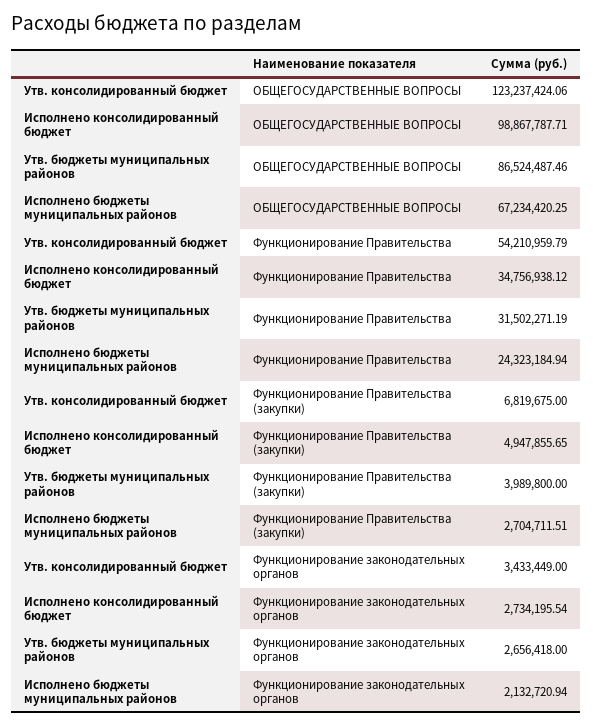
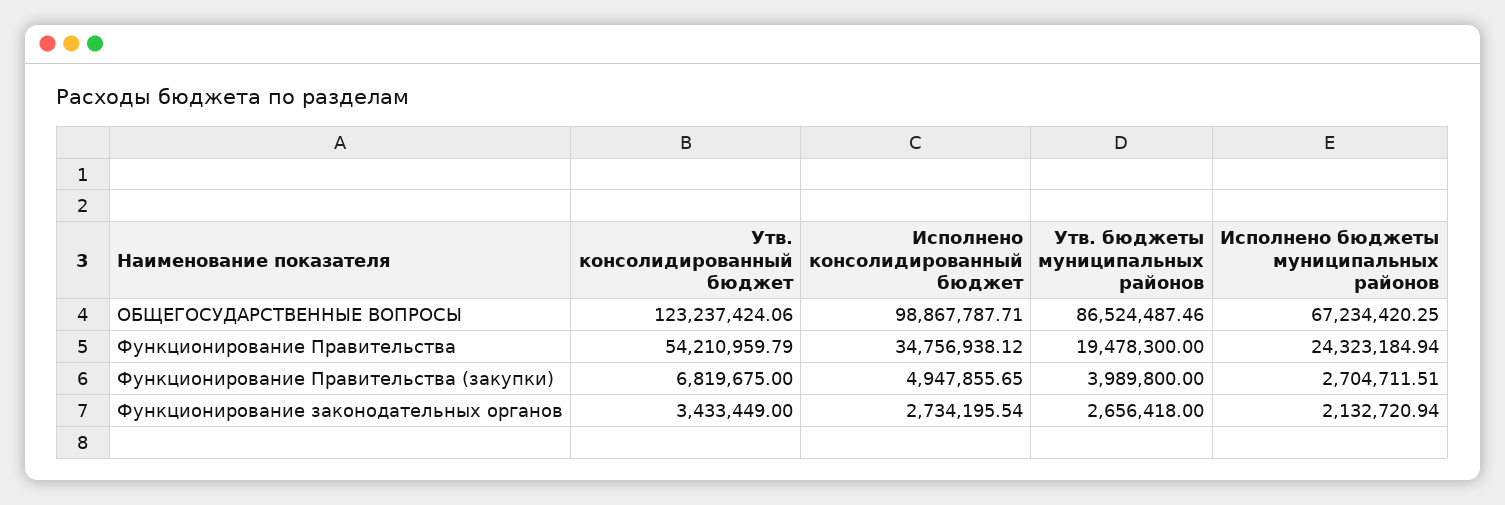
  {
    "Утв. консолидированный бюджет": {
      "ОБЩЕГОСУДАРСТВЕННЫЕ ВОПРОСЫ": 123237424.06,
      "Функционирование Правительства": 54210959.79,
      "Функционирование Правительства (закупки)": 6819675,
      "Функционирование законодательных органов": 3433449
    },
    "Исполнено консолидированный бюджет": {
      "ОБЩЕГОСУДАРСТВЕННЫЕ ВОПРОСЫ": 98867787.71,
      "Функционирование Правительства": 34756938.12,
      "Функционирование Правительства (закупки)": 4947855.65,
      "Функционирование законодательных органов": 2734195.54
    },
    "Утв. бюджеты муниципальных районов": {
      "ОБЩЕГОСУДАРСТВЕННЫЕ ВОПРОСЫ": 86524487.46,
-     "Функционирование Правительства": 31502271.19,
+     "Функционирование Правительства": 19478300,
      "Функционирование Правительства (закупки)": 3989800,
      "Функционирование законодательных органов": 2656418
    },
    "Исполнено бюджеты муниципальных районов": {
      "ОБЩЕГОСУДАРСТВЕННЫЕ ВОПРОСЫ": 67234420.25,
      "Функционирование Правительства": 24323184.94,
      "Функционирование Правительства (закупки)": 2704711.51,
      "Функционирование законодательных органов": 2132720.94
    }
  }

